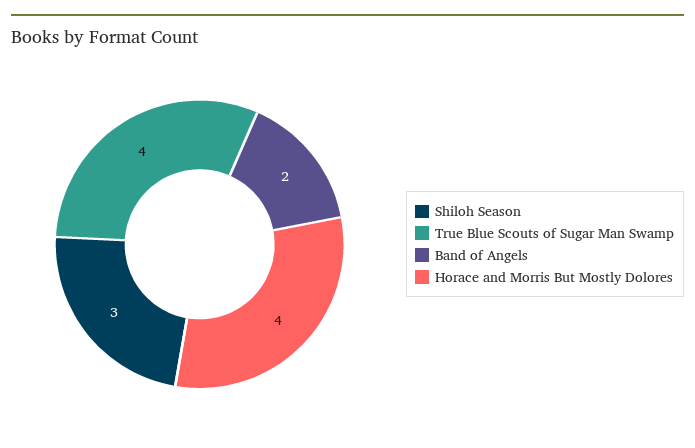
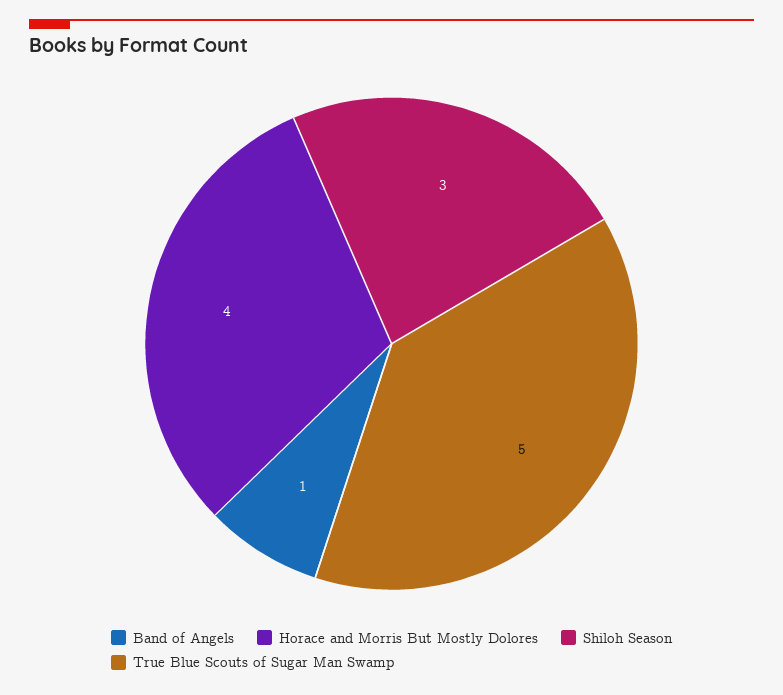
  {
    "Shiloh Season": 3,
-   "True Blue Scouts of Sugar Man Swamp": 4,
+   "True Blue Scouts of Sugar Man Swamp": 5,
-   "Band of Angels": 2,
+   "Band of Angels": 1,
    "Horace and Morris But Mostly Dolores": 4
  }

